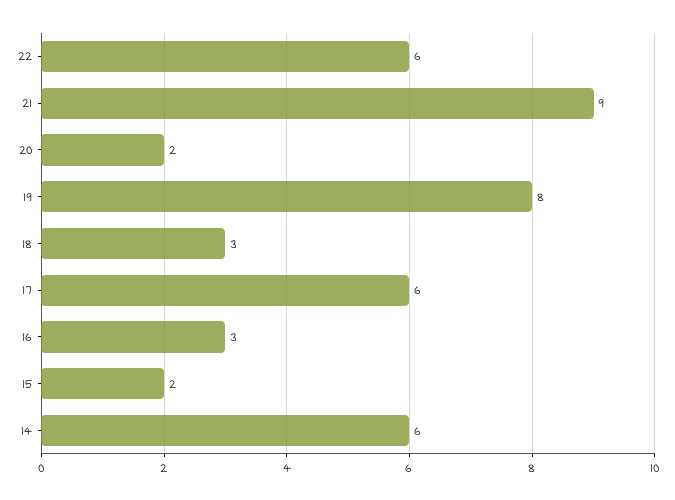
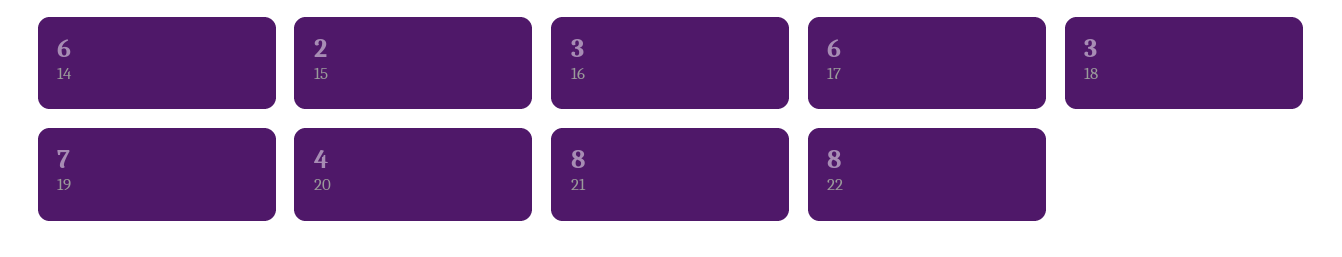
  {
-   "22": 6,
+   "22": 8,
-   "21": 9,
+   "21": 8,
-   "20": 2,
+   "20": 4,
-   "19": 8,
+   "19": 7,
    "18": 3,
    "17": 6,
    "16": 3,
    "15": 2,
    "14": 6
  }

